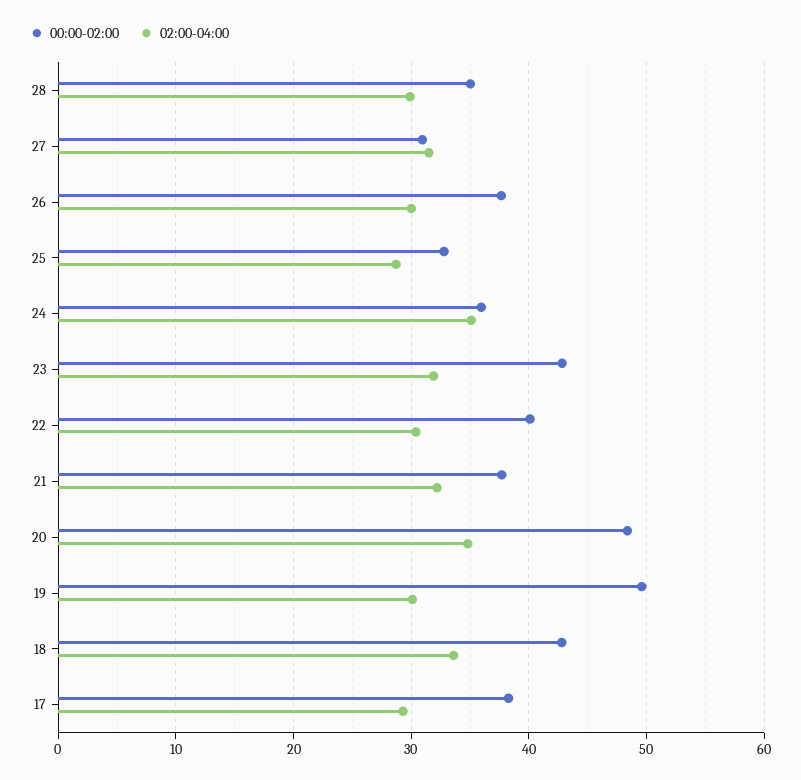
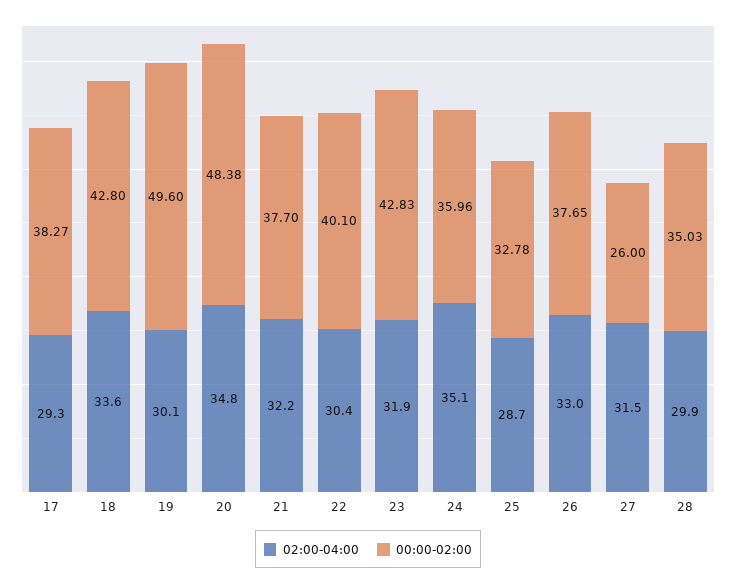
  {
    "00:00-02:00": {
      "28": 35.03,
-     "27": 31,
+     "27": 26,
      "26": 37.65,
      "25": 32.78,
      "24": 35.96,
      "23": 42.83,
      "22": 40.1,
      "21": 37.7,
      "20": 48.38,
      "19": 49.6,
      "18": 42.8,
      "17": 38.27
    },
    "02:00-04:00": {
      "28": 29.9,
      "27": 31.5,
-     "26": 30,
+     "26": 33,
      "25": 28.7,
      "24": 35.1,
      "23": 31.9,
      "22": 30.4,
      "21": 32.2,
      "20": 34.8,
      "19": 30.1,
      "18": 33.6,
      "17": 29.3
    }
  }

